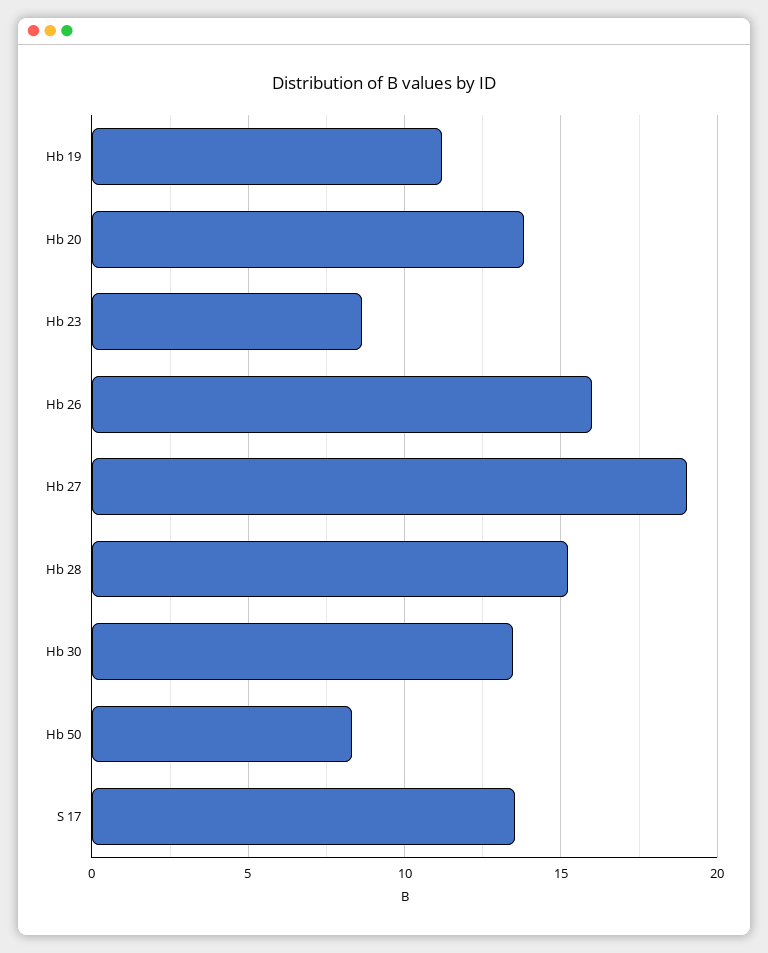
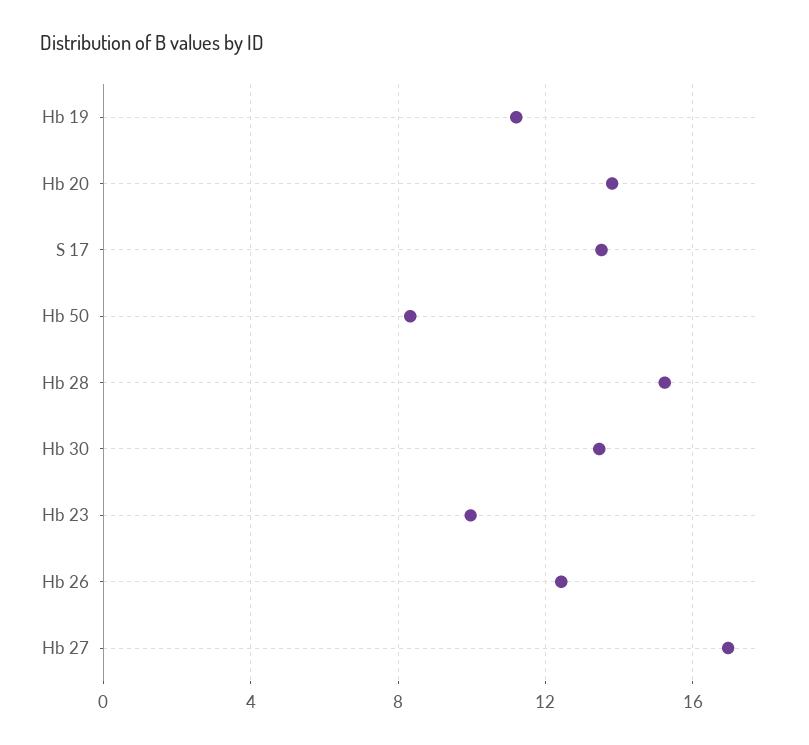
  {
    "Hb 19": 11,
    "Hb 20": 14,
-   "Hb 23": 8.5,
+   "Hb 23": 10,
-   "Hb 26": 16,
+   "Hb 26": 12.5,
-   "Hb 27": 19,
+   "Hb 27": 17,
    "Hb 28": 15,
    "Hb 30": 13.5,
    "Hb 50": 8.5,
    "S 17": 13.5
  }

